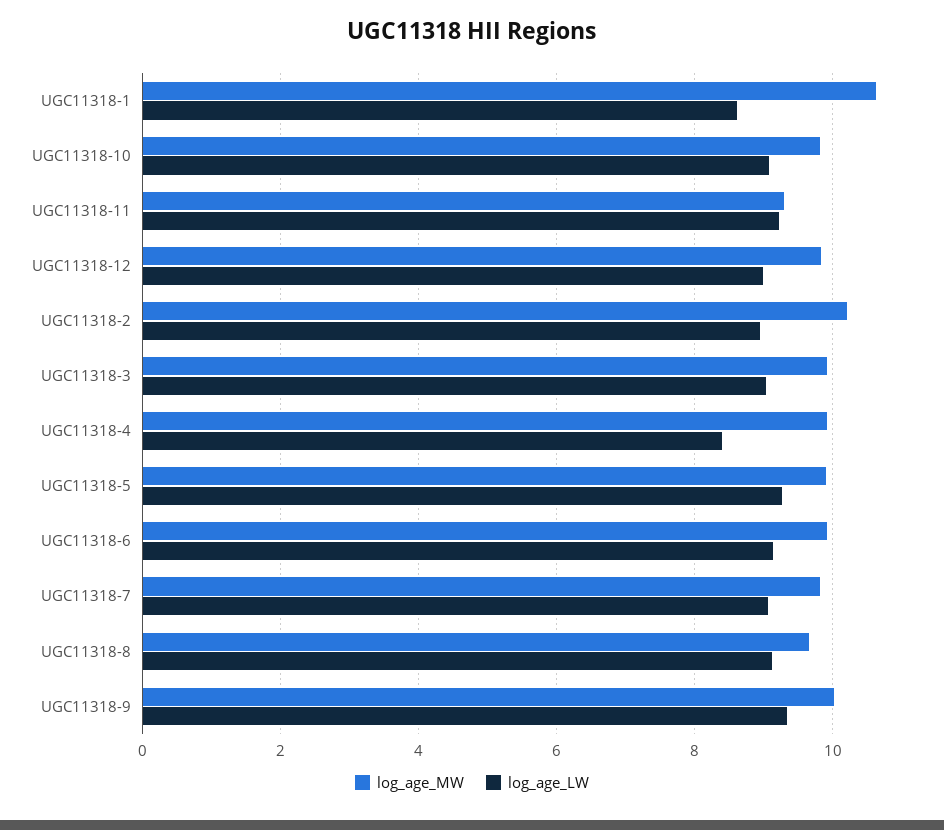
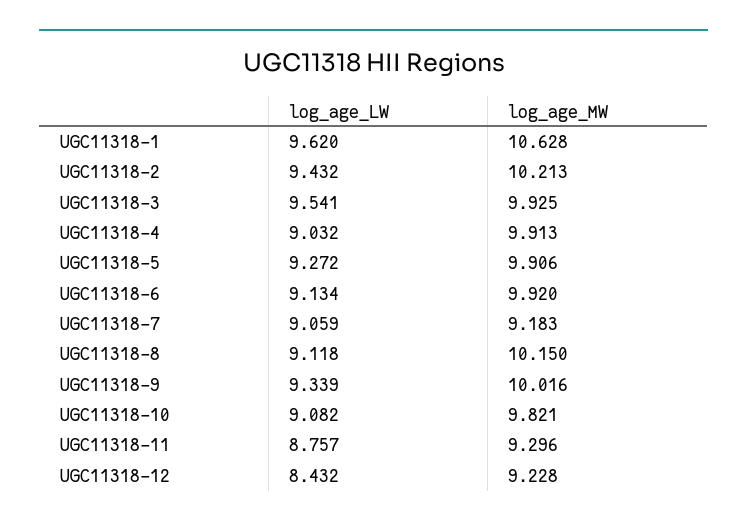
  {
    "log_age_MW": {
      "UGC11318-1": 10.628,
      "UGC11318-10": 9.821,
      "UGC11318-11": 9.296,
-     "UGC11318-12": 9.8,
+     "UGC11318-12": 9.228,
      "UGC11318-2": 10.213,
      "UGC11318-3": 9.925,
      "UGC11318-4": 9.913,
      "UGC11318-5": 9.906,
      "UGC11318-6": 9.92,
-     "UGC11318-7": 9.8,
+     "UGC11318-7": 9.183,
-     "UGC11318-8": 9.6,
+     "UGC11318-8": 10.15,
      "UGC11318-9": 10.016
    },
    "log_age_LW": {
-     "UGC11318-1": 8.6,
+     "UGC11318-1": 9.62,
      "UGC11318-10": 9.082,
-     "UGC11318-11": 9.2,
+     "UGC11318-11": 8.757,
-     "UGC11318-12": 9,
+     "UGC11318-12": 8.432,
-     "UGC11318-2": 9,
+     "UGC11318-2": 9.432,
-     "UGC11318-3": 9,
+     "UGC11318-3": 9.541,
-     "UGC11318-4": 8.4,
+     "UGC11318-4": 9.032,
      "UGC11318-5": 9.272,
      "UGC11318-6": 9.134,
      "UGC11318-7": 9.059,
      "UGC11318-8": 9.118,
      "UGC11318-9": 9.339
    }
  }

